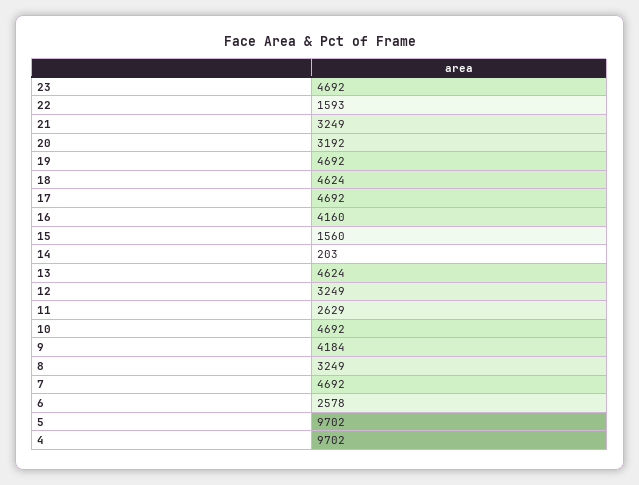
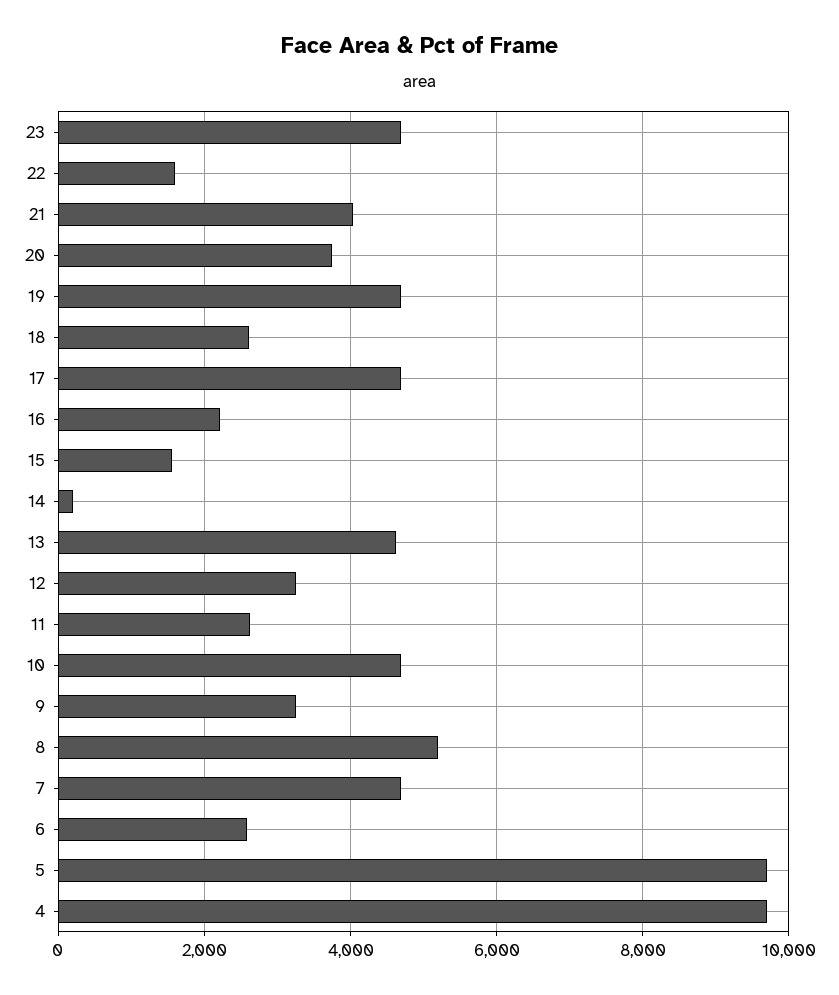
  {
    "23": 4692,
    "22": 1593,
-   "21": 3249,
+   "21": 4000,
-   "20": 3192,
+   "20": 3800,
    "19": 4692,
-   "18": 4624,
+   "18": 2600,
    "17": 4692,
-   "16": 4160,
+   "16": 2200,
    "15": 1560,
    "14": 203,
    "13": 4624,
    "12": 3249,
    "11": 2629,
    "10": 4692,
-   "9": 4184,
+   "9": 3200,
-   "8": 3249,
+   "8": 5200,
    "7": 4692,
    "6": 2578,
    "5": 9702,
    "4": 9702
  }

